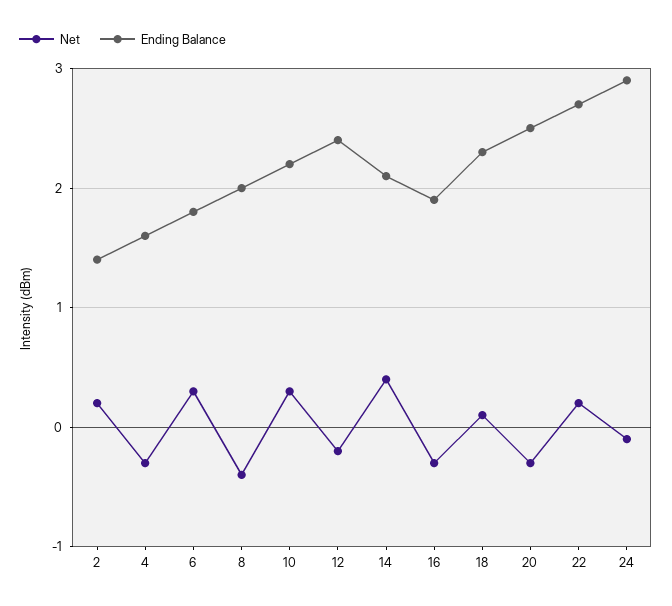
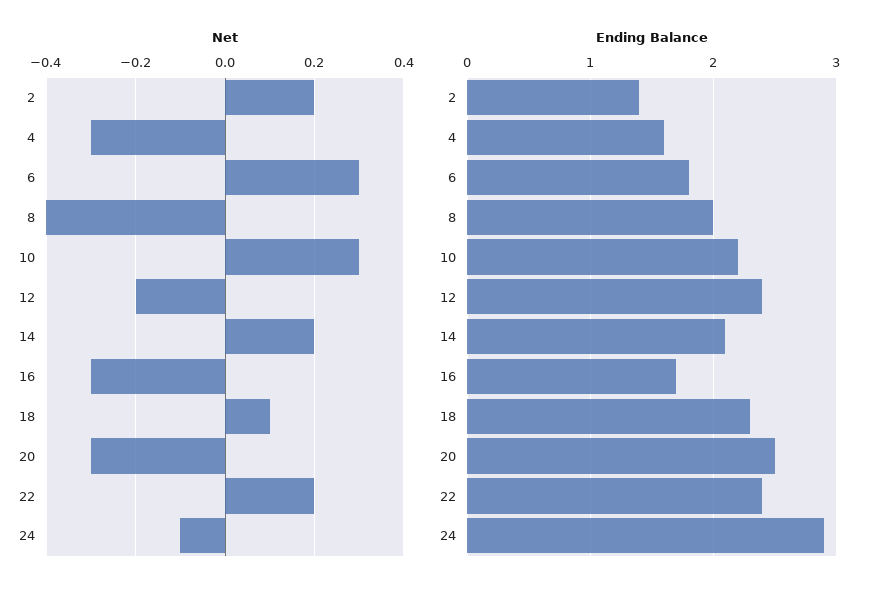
  {
    "Net": {
      "2": 0.2,
      "4": -0.3,
      "6": 0.3,
      "8": -0.4,
      "10": 0.3,
      "12": -0.2,
-     "14": 0.4,
+     "14": 0.2,
      "16": -0.3,
      "18": 0.1,
      "20": -0.3,
      "22": 0.2,
      "24": -0.1
    },
    "Ending Balance": {
      "2": 1.4,
      "4": 1.6,
      "6": 1.8,
      "8": 2,
      "10": 2.2,
      "12": 2.4,
      "14": 2.1,
-     "16": 1.9,
+     "16": 1.7,
      "18": 2.3,
      "20": 2.5,
-     "22": 2.7,
+     "22": 2.4,
      "24": 2.9
    }
  }

